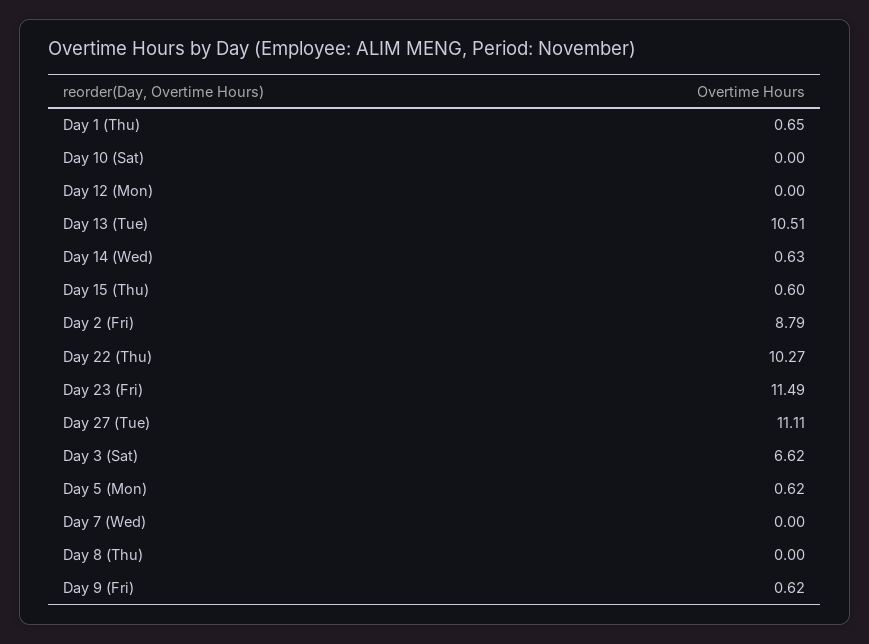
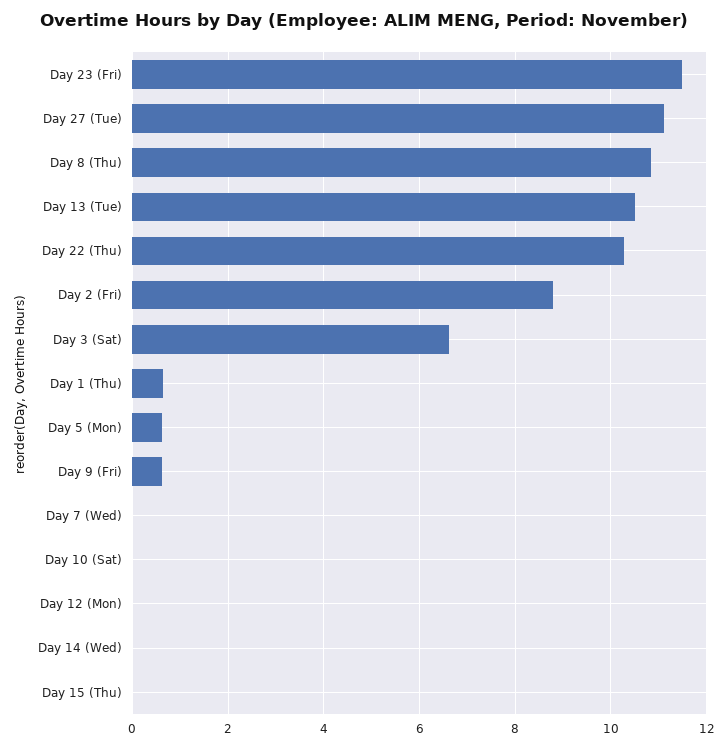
  {
    "Day 1 (Thu)": 0.65,
    "Day 10 (Sat)": 0,
    "Day 12 (Mon)": 0,
    "Day 13 (Tue)": 10.51,
-   "Day 14 (Wed)": 0.63,
+   "Day 14 (Wed)": 0,
-   "Day 15 (Thu)": 0.6,
+   "Day 15 (Thu)": 0,
    "Day 2 (Fri)": 8.79,
    "Day 22 (Thu)": 10.27,
    "Day 23 (Fri)": 11.49,
    "Day 27 (Tue)": 11.11,
    "Day 3 (Sat)": 6.62,
    "Day 5 (Mon)": 0.62,
    "Day 7 (Wed)": 0,
-   "Day 8 (Thu)": 0,
+   "Day 8 (Thu)": 10.8,
    "Day 9 (Fri)": 0.62
  }

